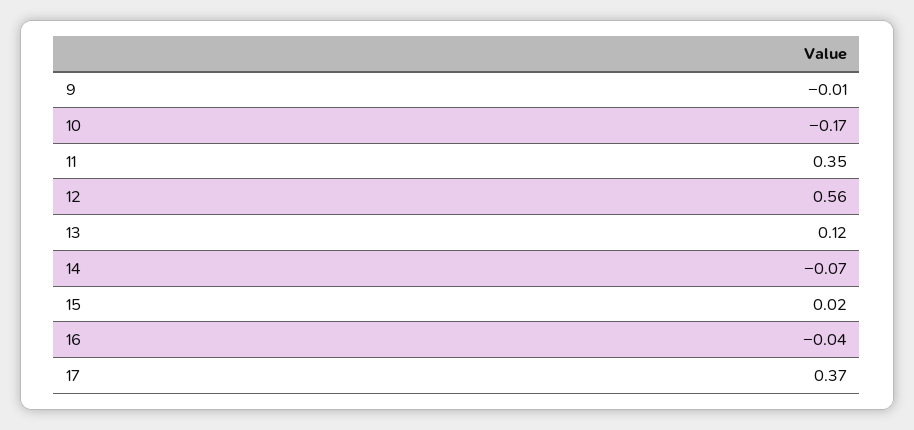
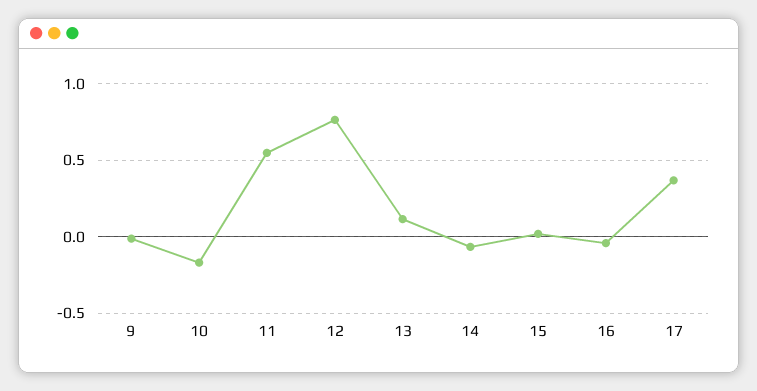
  {
    "9": -0.01,
    "10": -0.17,
-   "11": 0.35,
+   "11": 0.55,
-   "12": 0.56,
+   "12": 0.75,
    "13": 0.12,
    "14": -0.07,
    "15": 0.02,
    "16": -0.04,
    "17": 0.37
  }

